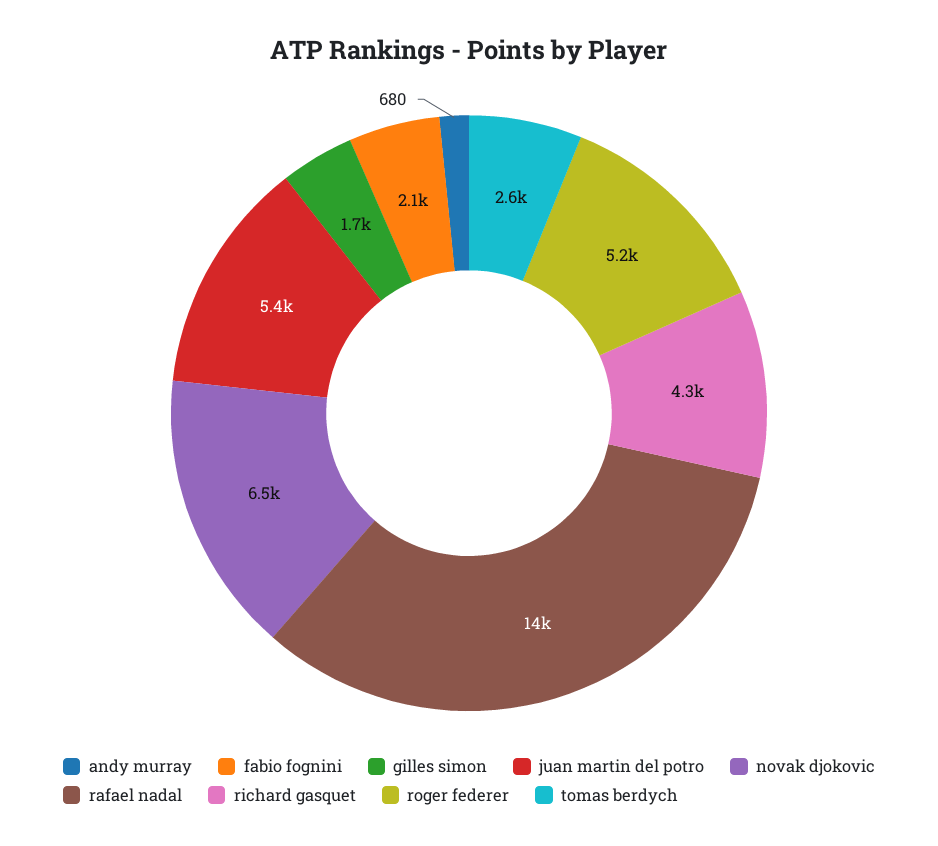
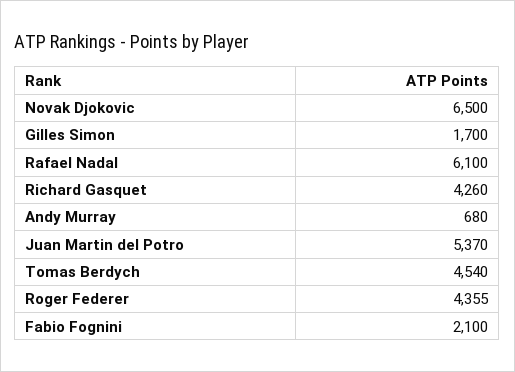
  {
    "andy murray": 680,
    "fabio fognini": 2100,
    "gilles simon": 1700,
    "juan martin del potro": 5370,
    "novak djokovic": 6500,
-   "rafael nadal": 14000,
+   "rafael nadal": 6100,
    "richard gasquet": 4260,
-   "roger federer": 5200,
+   "roger federer": 4355,
-   "tomas berdych": 2600
+   "tomas berdych": 4540
  }

